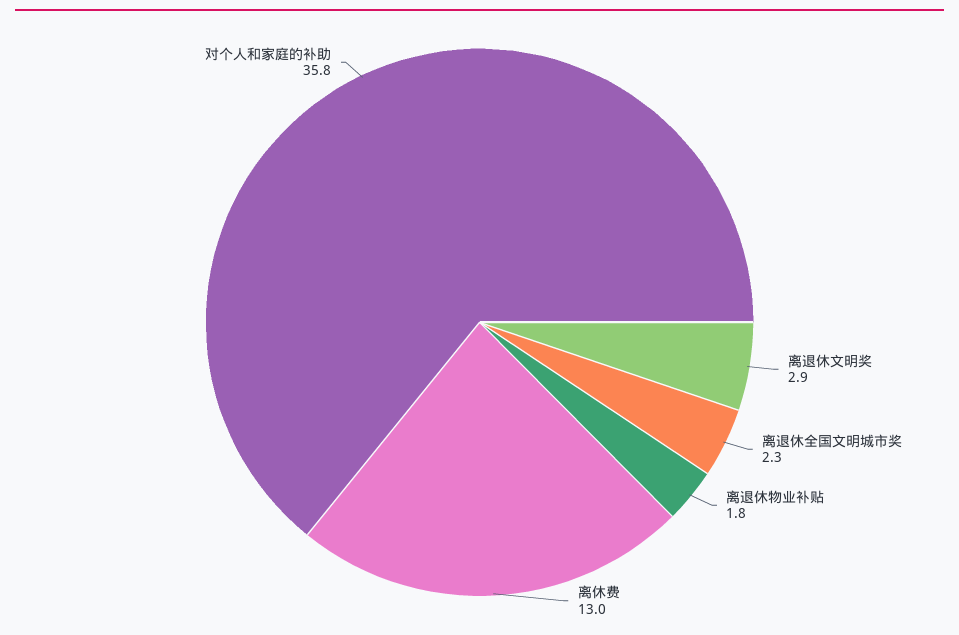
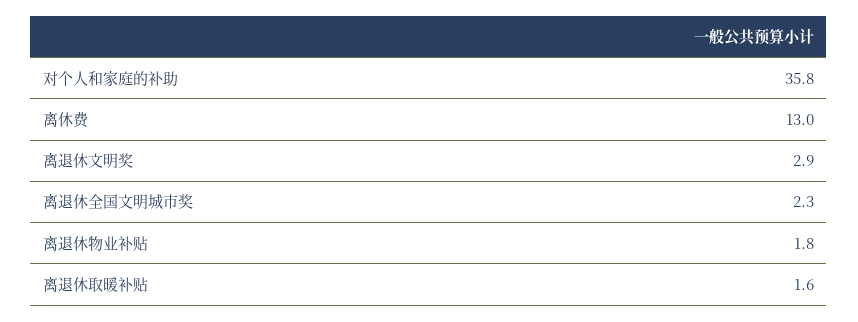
  {
    "离退休文明奖": 2.9,
    "离退休全国文明城市奖": 2.3,
    "离退休物业补贴": 1.8,
    "离休费": 13,
-   "对个人和家庭的补助": 35.8
+   "对个人和家庭的补助": 35.8,
+   "离退休取暖补贴": 1.6
  }

